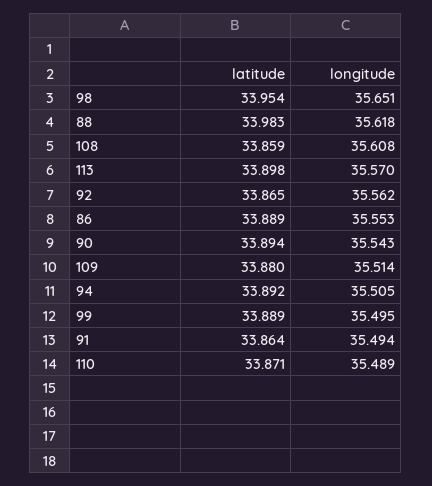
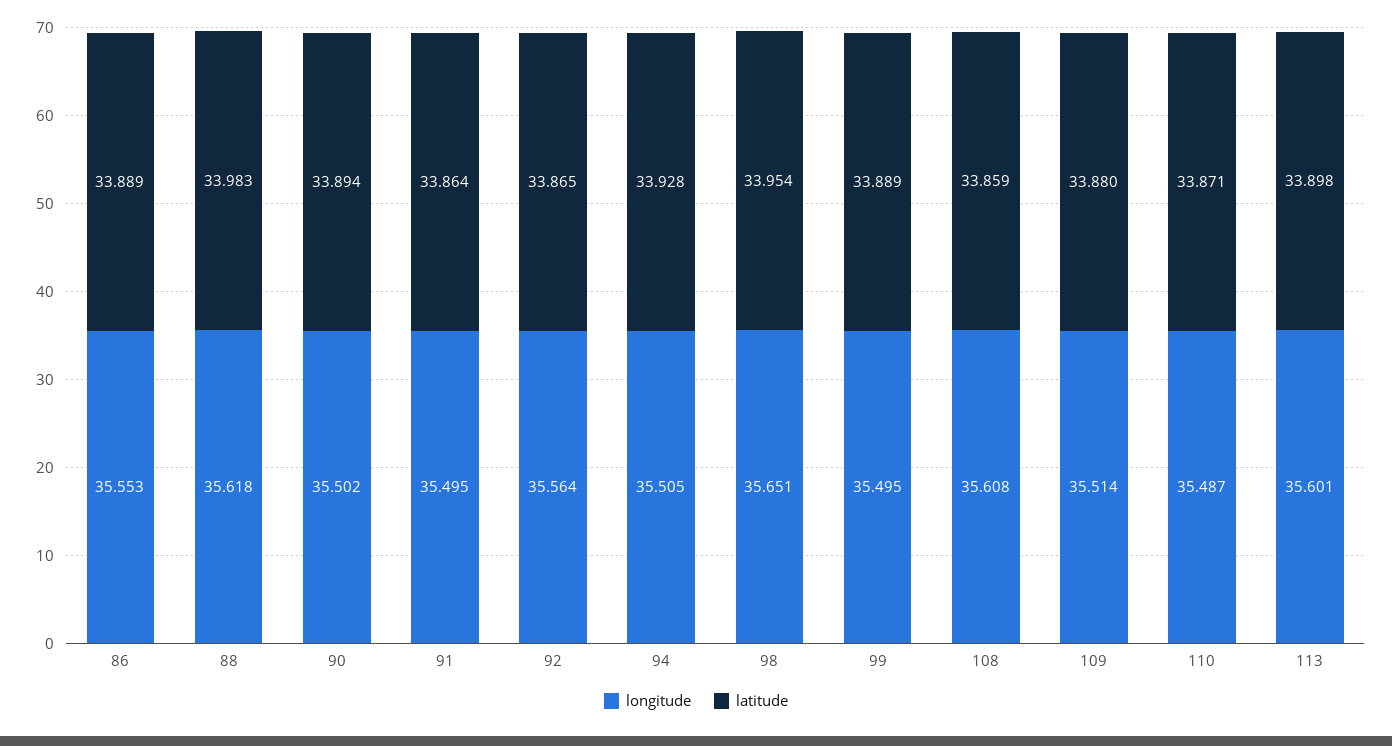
  {
    "latitude": {
      "98": 33.954,
      "88": 33.983,
      "108": 33.859,
      "113": 33.898,
      "92": 33.865,
      "86": 33.889,
      "90": 33.894,
      "109": 33.88,
-     "94": 33.892,
+     "94": 33.928,
      "99": 33.889,
      "91": 33.864,
      "110": 33.871
    },
    "longitude": {
      "98": 35.651,
      "88": 35.618,
      "108": 35.608,
-     "113": 35.57,
+     "113": 35.601,
-     "92": 35.562,
+     "92": 35.564,
      "86": 35.553,
-     "90": 35.543,
+     "90": 35.502,
      "109": 35.514,
      "94": 35.505,
      "99": 35.495,
-     "91": 35.494,
+     "91": 35.495,
-     "110": 35.489
+     "110": 35.487
    }
  }

